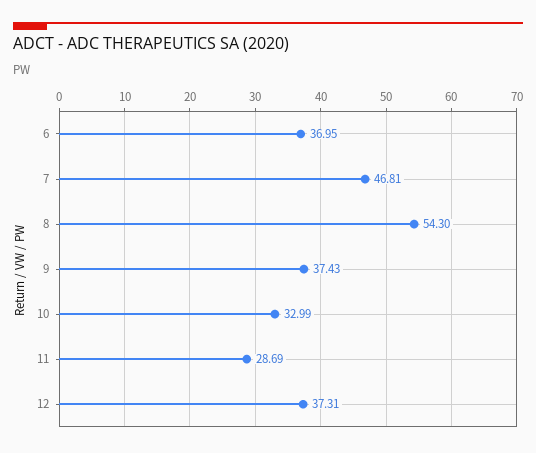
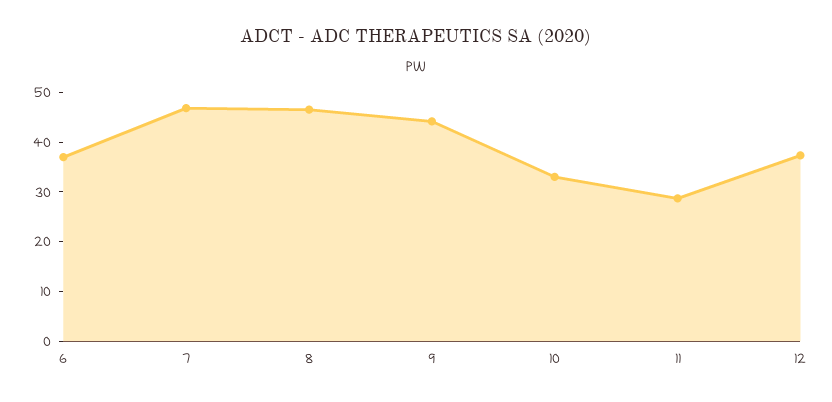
  {
    "6": 36.95,
    "7": 46.81,
-   "8": 54.3,
+   "8": 46,
-   "9": 37.43,
+   "9": 44,
    "10": 32.99,
    "11": 28.69,
    "12": 37.31
  }

